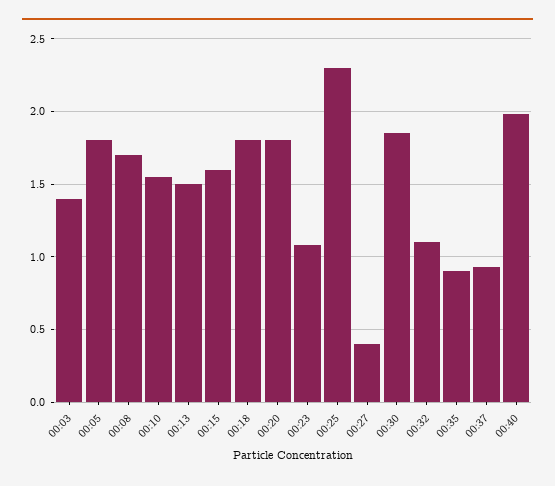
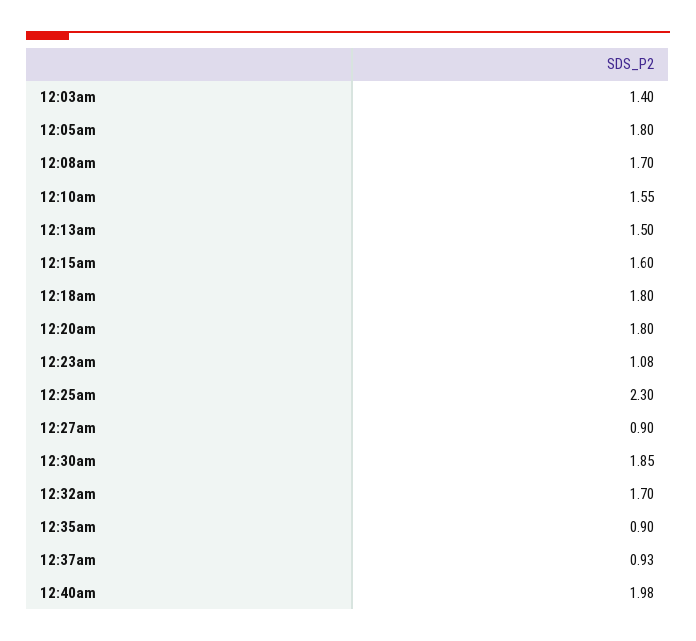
  {
    "00:03": 1.4,
    "00:05": 1.8,
    "00:08": 1.7,
    "00:10": 1.55,
    "00:13": 1.5,
    "00:15": 1.6,
    "00:18": 1.8,
    "00:20": 1.8,
    "00:23": 1.08,
    "00:25": 2.3,
-   "00:27": 0.4,
+   "00:27": 0.9,
    "00:30": 1.85,
-   "00:32": 1.1,
+   "00:32": 1.7,
    "00:35": 0.9,
    "00:37": 0.93,
    "00:40": 1.98
  }

